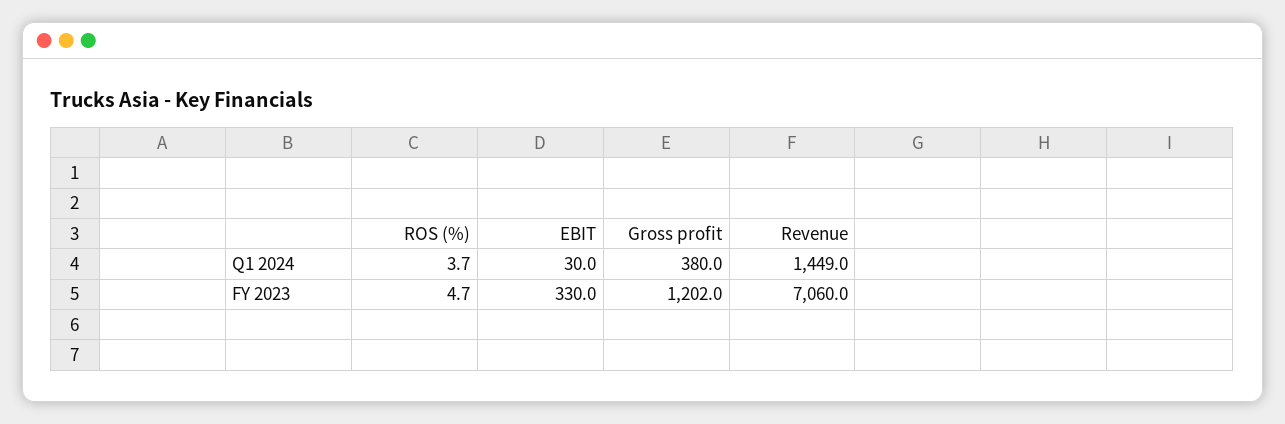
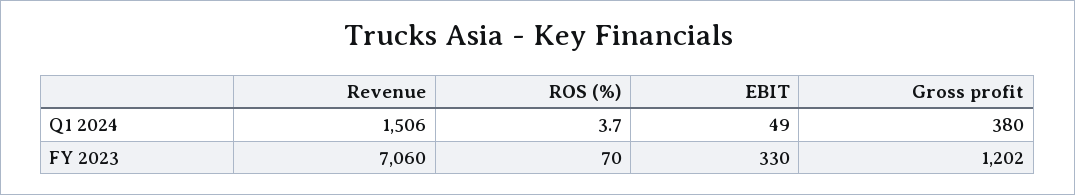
  {
    "ROS (%)": {
      "Q1 2024": 3.7,
-     "FY 2023": 4.7
+     "FY 2023": 70
    },
    "EBIT": {
-     "Q1 2024": 30,
+     "Q1 2024": 49,
      "FY 2023": 330
    },
    "Gross profit": {
      "Q1 2024": 380,
      "FY 2023": 1202
    },
    "Revenue": {
-     "Q1 2024": 1449,
+     "Q1 2024": 1506,
      "FY 2023": 7060
    }
  }

